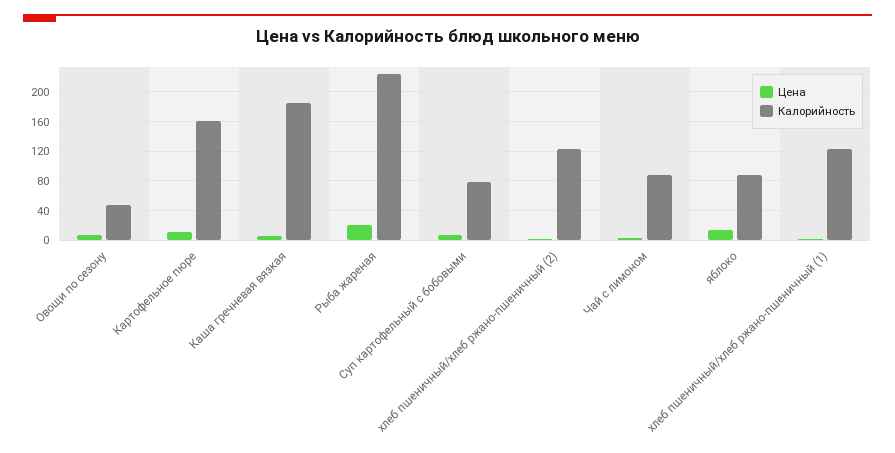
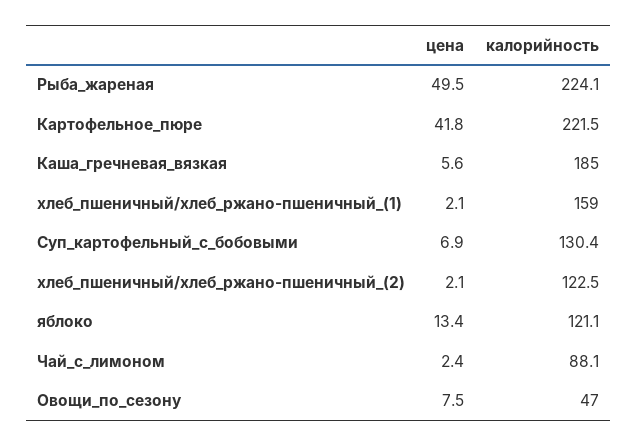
  {
    "Цена": {
      "Овощи по сезону": 7.5,
-     "Картофельное пюре": 10,
+     "Картофельное пюре": 41.8,
      "Каша гречневая вязкая": 5.6,
-     "Рыба жареная": 20,
+     "Рыба жареная": 49.5,
      "Суп картофельный с бобовыми": 6.9,
      "хлеб пшеничный/хлеб ржано-пшеничный (2)": 2.1,
      "Чай с лимоном": 2.4,
      "яблоко": 13.4,
      "хлеб пшеничный/хлеб ржано-пшеничный (1)": 2.1
    },
    "Калорийность": {
      "Овощи по сезону": 47,
-     "Картофельное пюре": 160,
+     "Картофельное пюре": 221.5,
      "Каша гречневая вязкая": 185,
      "Рыба жареная": 224.1,
-     "Суп картофельный с бобовыми": 80,
+     "Суп картофельный с бобовыми": 130.4,
      "хлеб пшеничный/хлеб ржано-пшеничный (2)": 122.5,
      "Чай с лимоном": 88.1,
-     "яблоко": 90,
+     "яблоко": 121.1,
-     "хлеб пшеничный/хлеб ржано-пшеничный (1)": 120
+     "хлеб пшеничный/хлеб ржано-пшеничный (1)": 159
    }
  }

